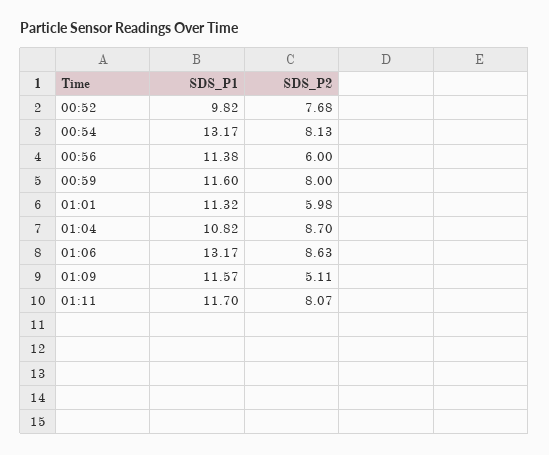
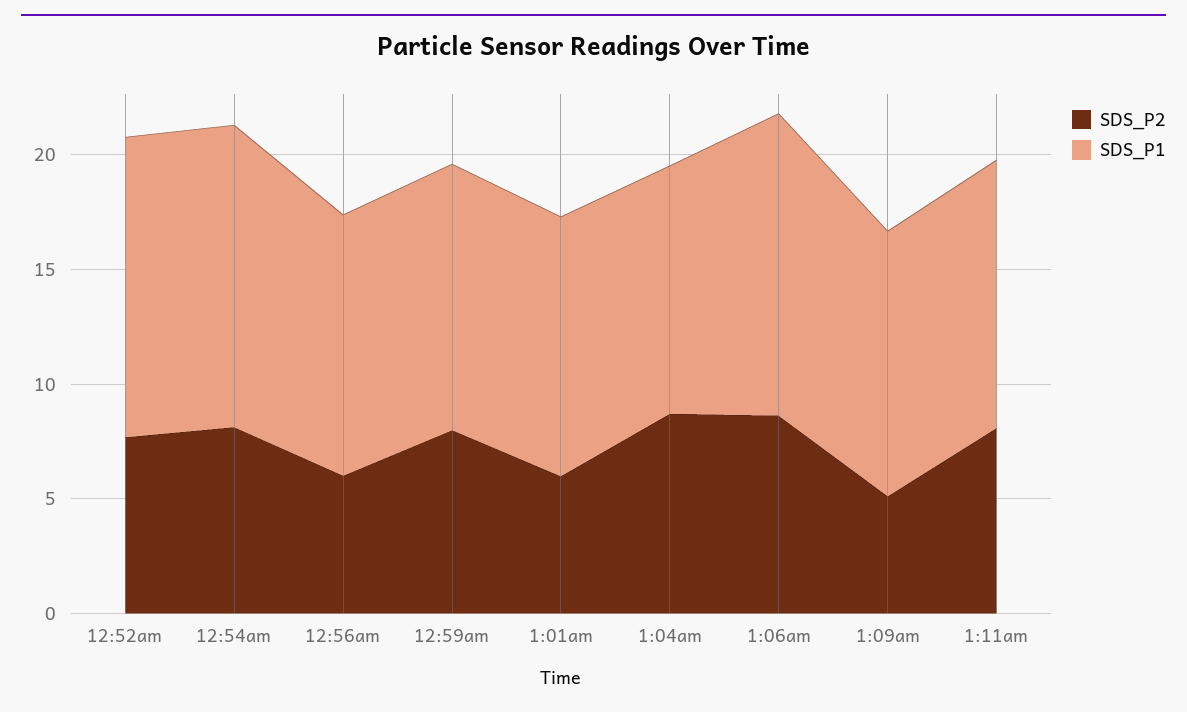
  {
    "SDS_P1": {
-     "00:52": 9.82,
+     "00:52": 13,
      "00:54": 13.17,
      "00:56": 11.38,
      "00:59": 11.6,
      "01:01": 11.32,
      "01:04": 10.82,
      "01:06": 13.17,
      "01:09": 11.57,
      "01:11": 11.7
    },
    "SDS_P2": {
      "00:52": 7.68,
      "00:54": 8.13,
      "00:56": 6,
      "00:59": 8,
      "01:01": 5.98,
      "01:04": 8.7,
      "01:06": 8.63,
      "01:09": 5.11,
      "01:11": 8.07
    }
  }

